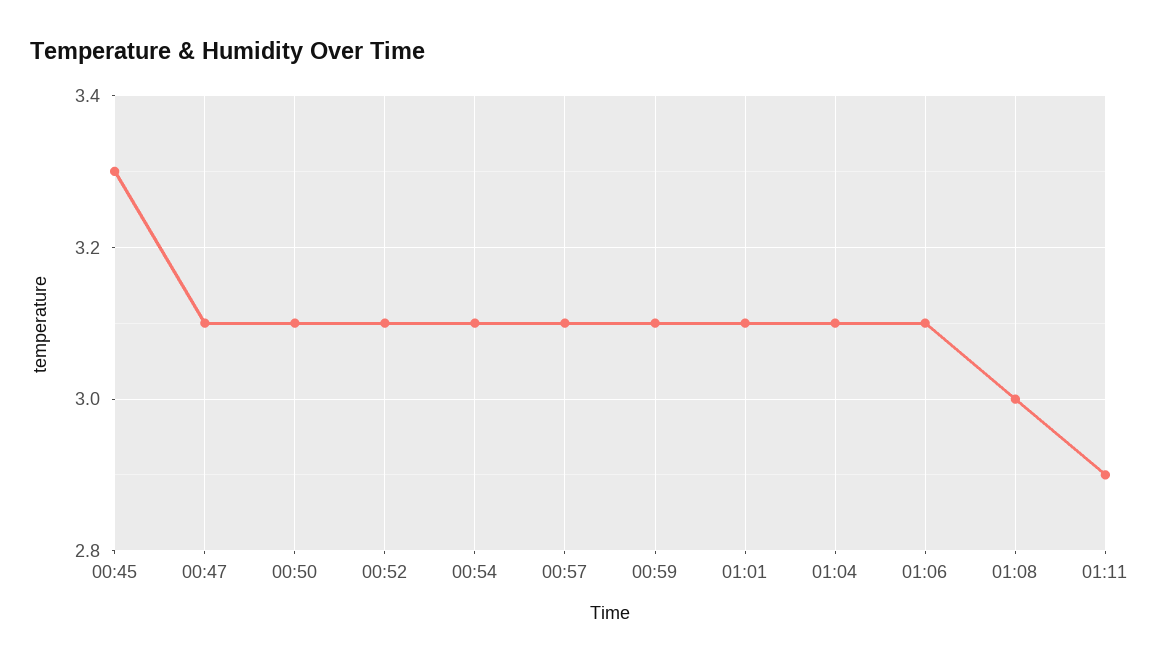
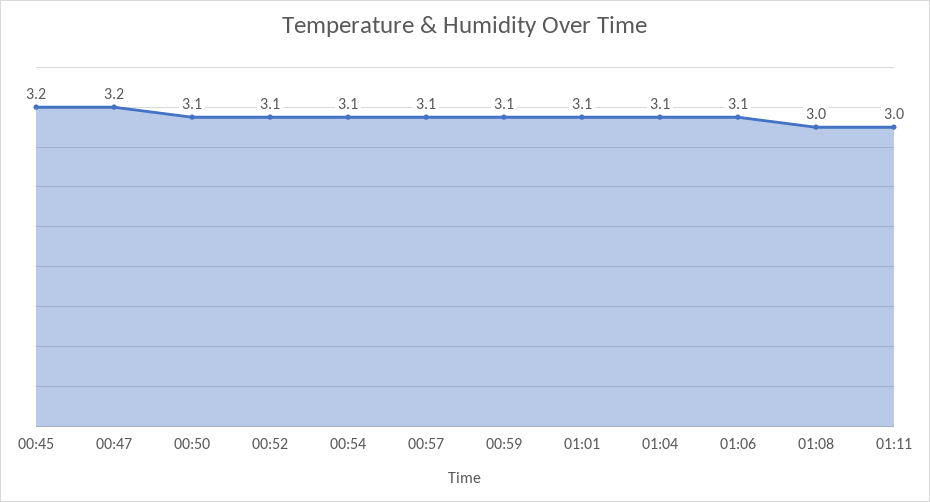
  {
-   "00:45": 3.3,
+   "00:45": 3.2,
-   "00:47": 3.1,
+   "00:47": 3.2,
    "00:50": 3.1,
    "00:52": 3.1,
    "00:54": 3.1,
    "00:57": 3.1,
    "00:59": 3.1,
    "01:01": 3.1,
    "01:04": 3.1,
    "01:06": 3.1,
    "01:08": 3,
-   "01:11": 2.9
+   "01:11": 3
  }

